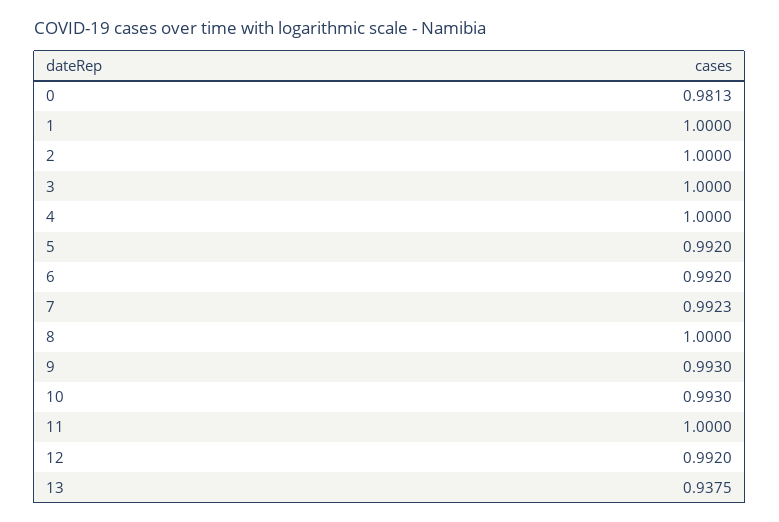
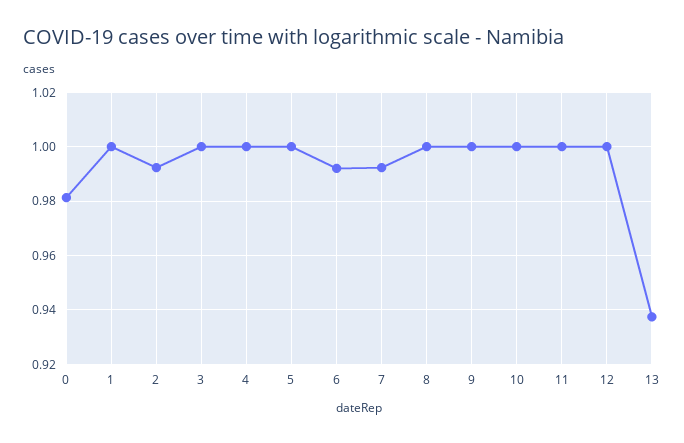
  {
    "0": 0.9813,
    "1": 1,
-   "2": 1,
+   "2": 0.9925,
    "3": 1,
    "4": 1,
-   "5": 0.992,
+   "5": 1,
    "6": 0.992,
    "7": 0.9923,
    "8": 1,
-   "9": 0.993,
+   "9": 1,
-   "10": 0.993,
+   "10": 1,
    "11": 1,
-   "12": 0.992,
+   "12": 1,
    "13": 0.9375
  }

